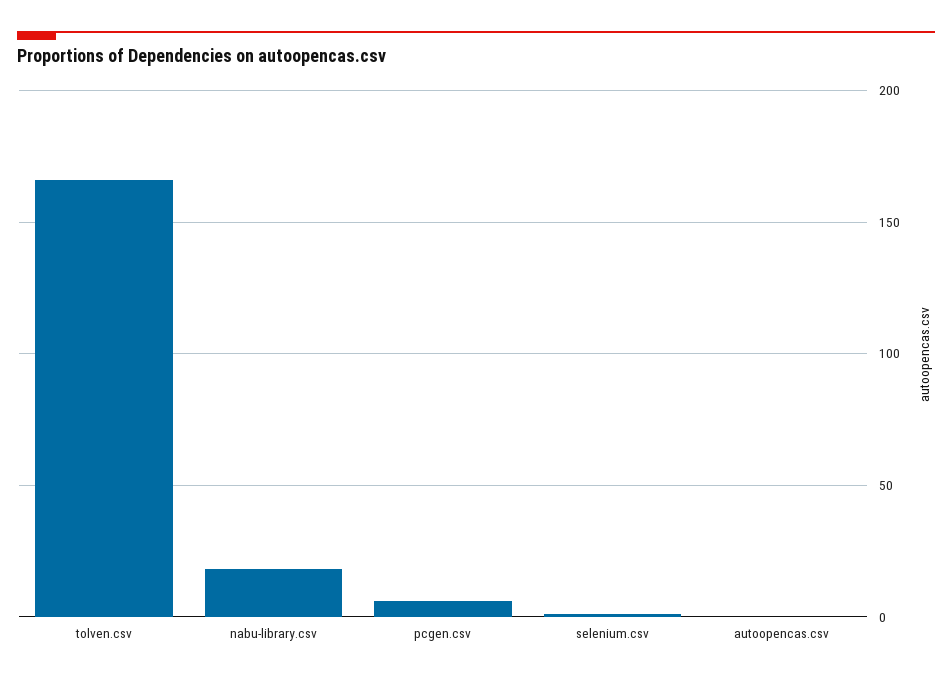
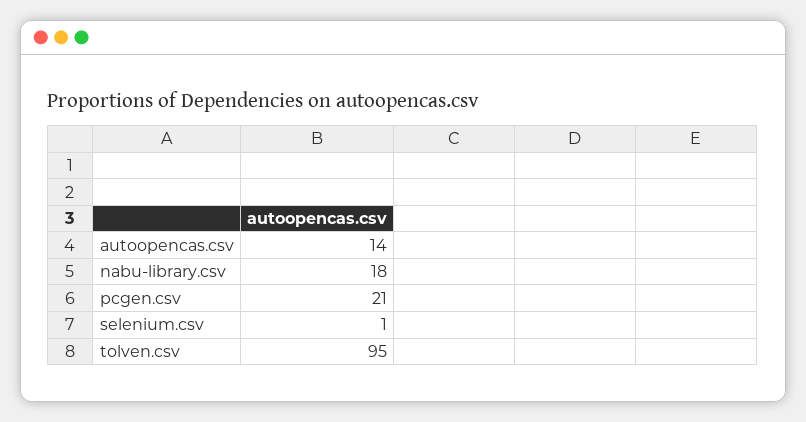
  {
-   "tolven.csv": 165,
+   "tolven.csv": 95,
    "nabu-library.csv": 18,
-   "pcgen.csv": 5,
+   "pcgen.csv": 21,
    "selenium.csv": 1,
-   "autoopencas.csv": 0
+   "autoopencas.csv": 14
  }

